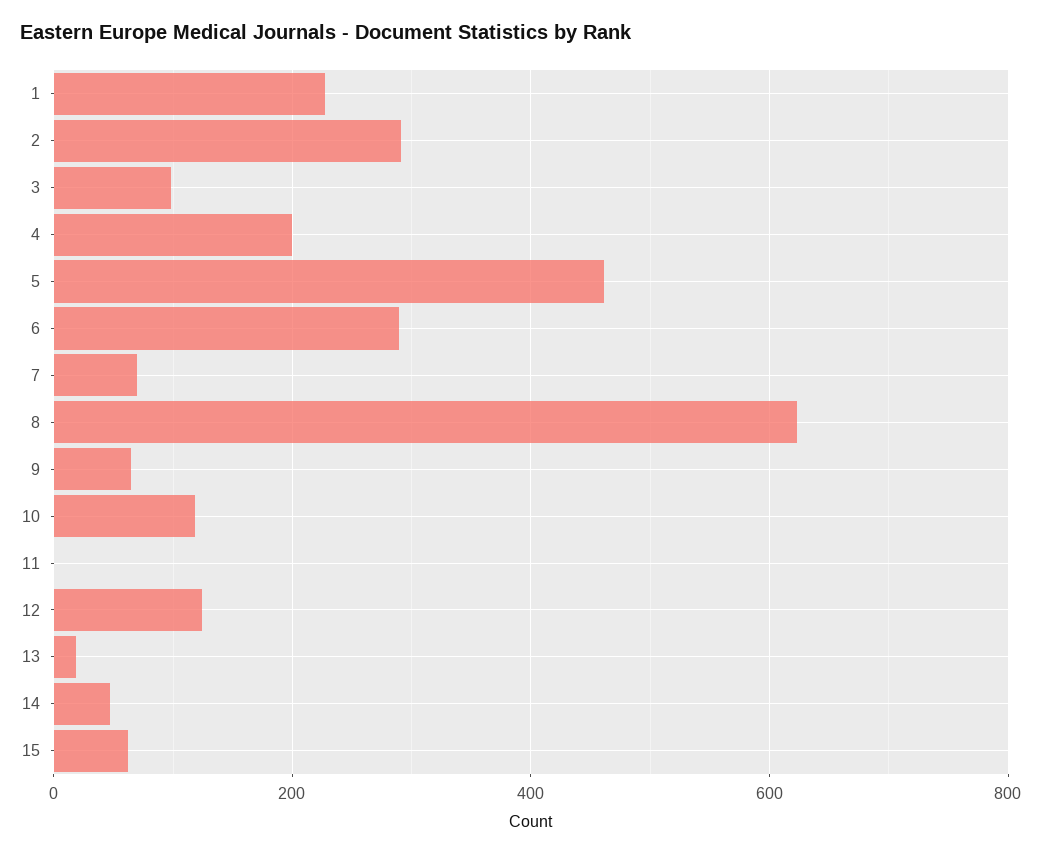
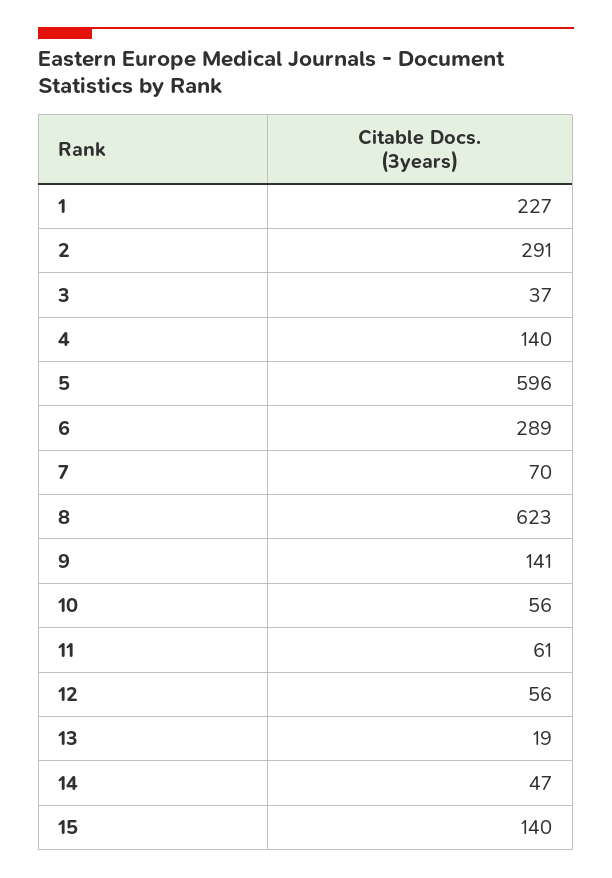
  {
    "1": 227,
    "2": 291,
-   "3": 100,
+   "3": 37,
-   "4": 200,
+   "4": 140,
-   "5": 460,
+   "5": 596,
    "6": 289,
    "7": 70,
    "8": 623,
-   "9": 60,
+   "9": 141,
-   "10": 120,
+   "10": 56,
-   "11": 0,
+   "11": 61,
-   "12": 120,
+   "12": 56,
    "13": 19,
    "14": 47,
-   "15": 60
+   "15": 140
  }

